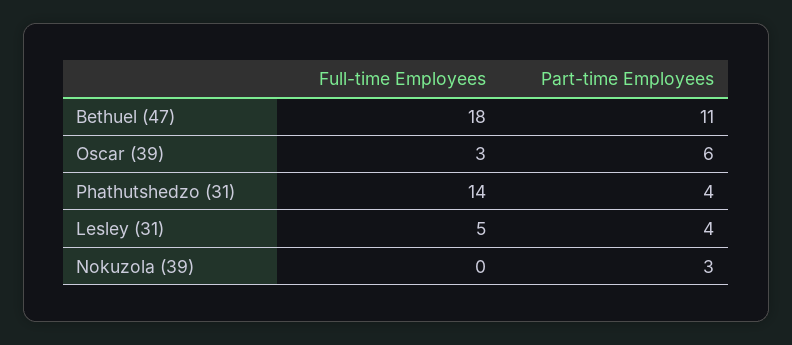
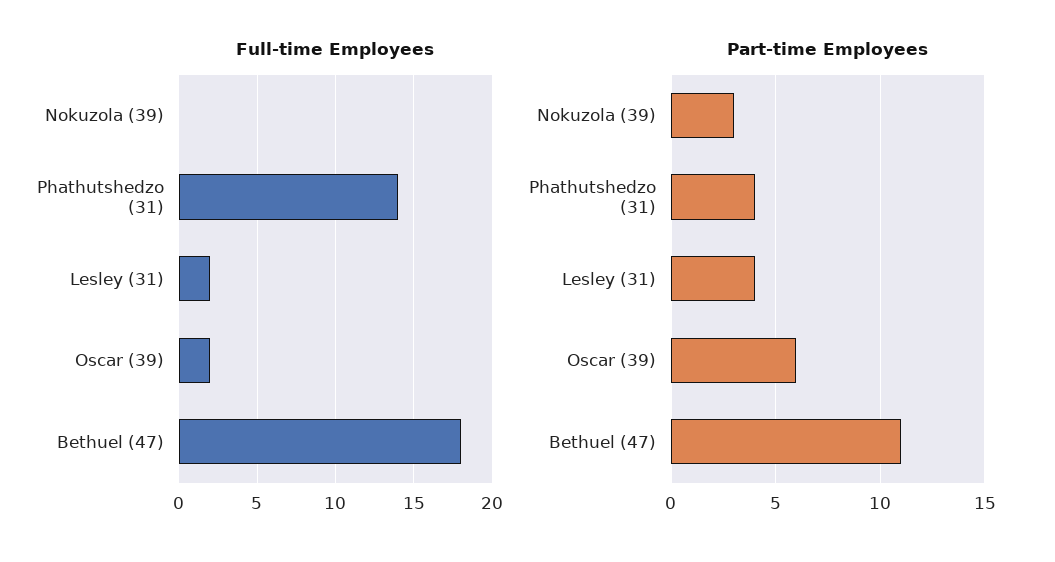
  {
    "Full-time Employees": {
      "Bethuel (47)": 18,
-     "Oscar (39)": 3,
+     "Oscar (39)": 2,
      "Phathutshedzo (31)": 14,
-     "Lesley (31)": 5,
+     "Lesley (31)": 2,
      "Nokuzola (39)": 0
    },
    "Part-time Employees": {
      "Bethuel (47)": 11,
      "Oscar (39)": 6,
      "Phathutshedzo (31)": 4,
      "Lesley (31)": 4,
      "Nokuzola (39)": 3
    }
  }

